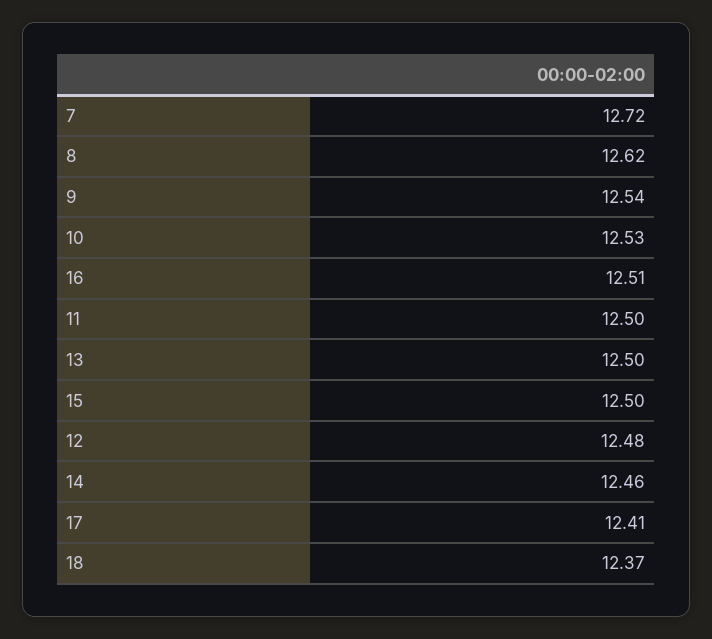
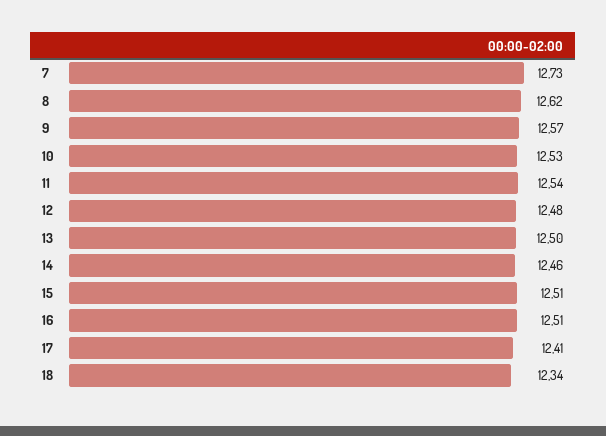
  {
-   "7": 12.72,
+   "7": 12.73,
    "8": 12.62,
-   "9": 12.54,
+   "9": 12.57,
    "10": 12.53,
    "16": 12.51,
-   "11": 12.5,
+   "11": 12.54,
    "13": 12.5,
-   "15": 12.5,
+   "15": 12.51,
    "12": 12.48,
    "14": 12.46,
    "17": 12.41,
-   "18": 12.37
+   "18": 12.34
  }

